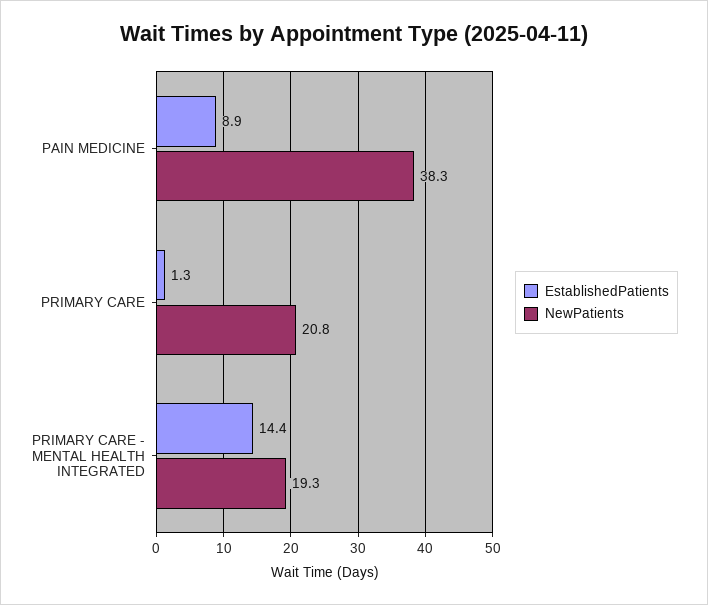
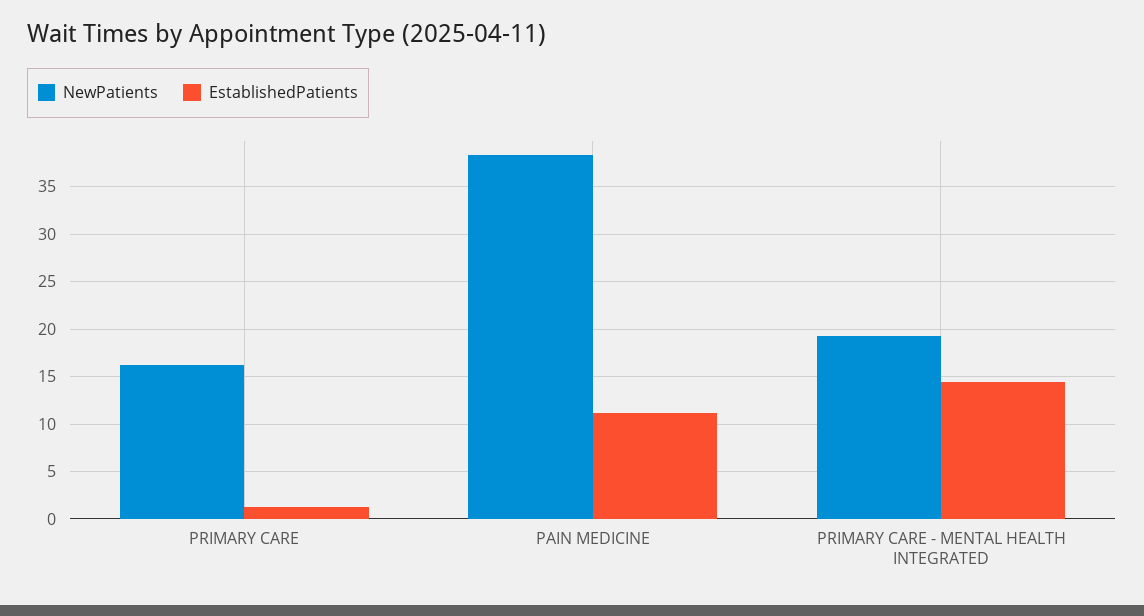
  {
    "EstablishedPatients": {
-     "PAIN MEDICINE": 8.9,
+     "PAIN MEDICINE": 11,
      "PRIMARY CARE": 1.3,
      "PRIMARY CARE - MENTAL HEALTH INTEGRATED": 14.4
    },
    "NewPatients": {
      "PAIN MEDICINE": 38.3,
-     "PRIMARY CARE": 20.8,
+     "PRIMARY CARE": 16,
      "PRIMARY CARE - MENTAL HEALTH INTEGRATED": 19.3
    }
  }

